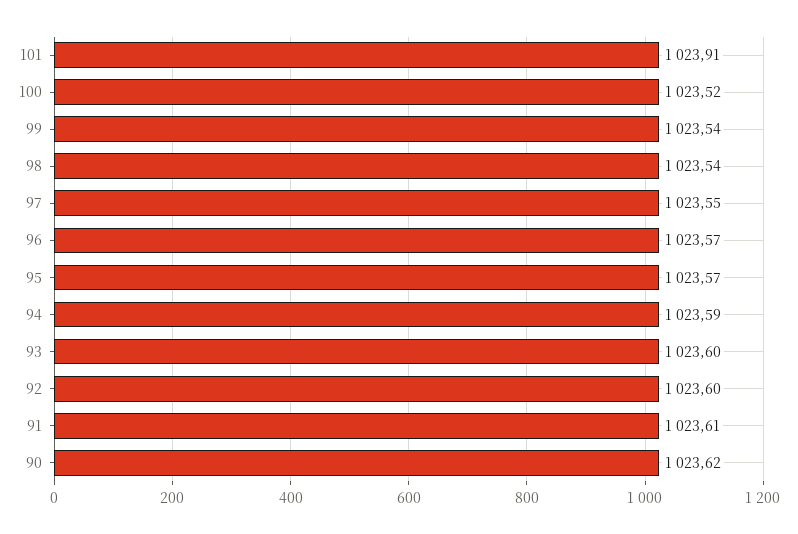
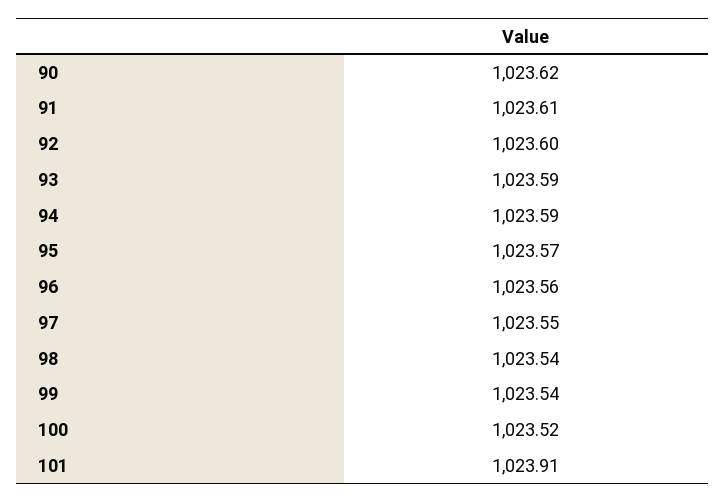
  {
    "101": 1023.91,
    "100": 1023.52,
    "99": 1023.54,
    "98": 1023.54,
    "97": 1023.55,
-   "96": 1023.57,
+   "96": 1023.56,
    "95": 1023.57,
    "94": 1023.59,
-   "93": 1023.6,
+   "93": 1023.59,
    "92": 1023.6,
    "91": 1023.61,
    "90": 1023.62
  }

